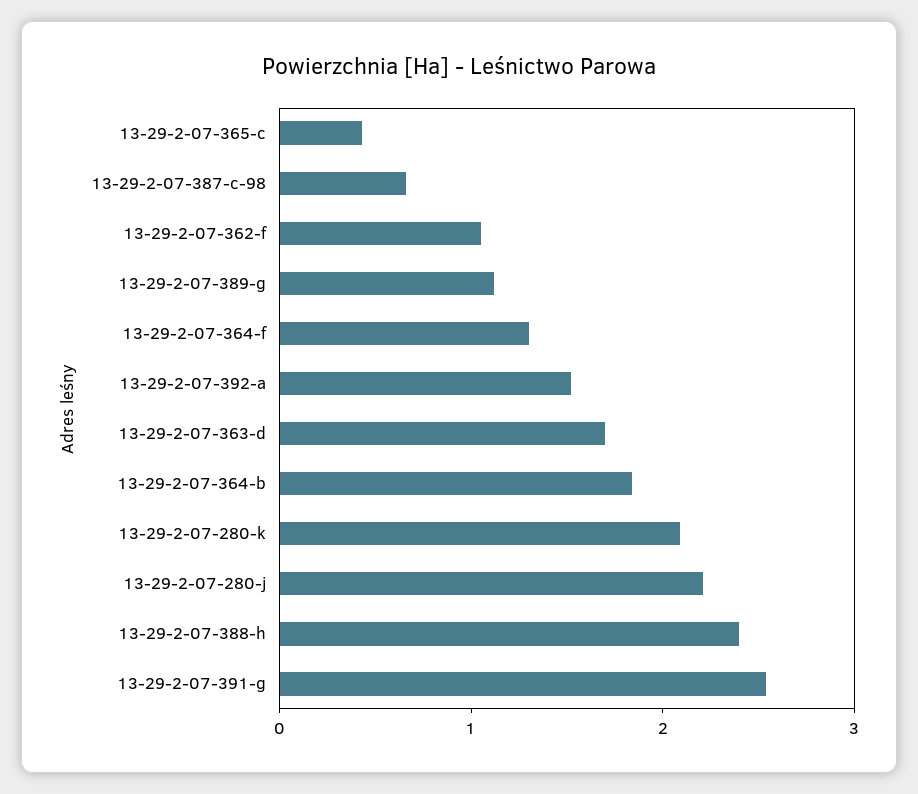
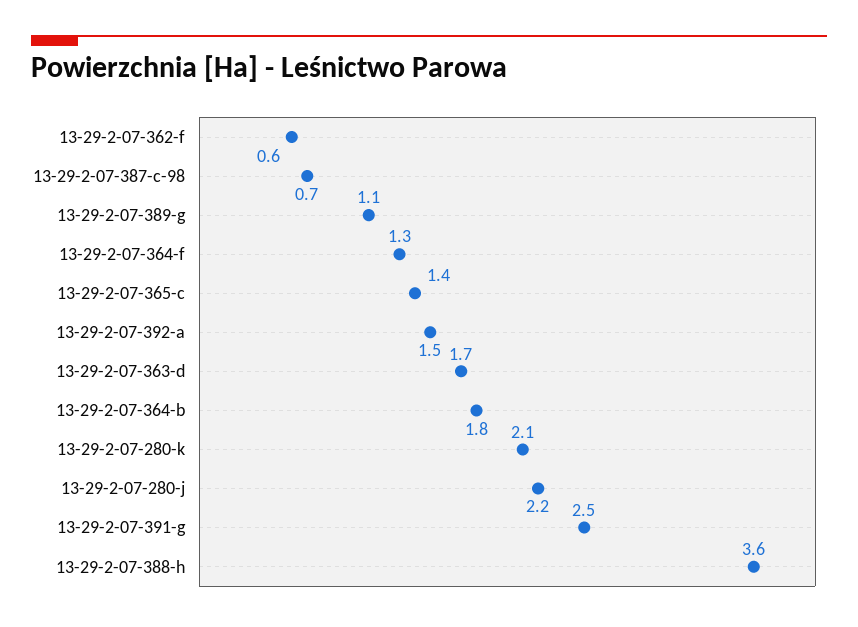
  {
-   "13-29-2-07-365-c": 0.4,
+   "13-29-2-07-365-c": 1.4,
    "13-29-2-07-387-c-98": 0.7,
-   "13-29-2-07-362-f": 1,
+   "13-29-2-07-362-f": 0.6,
    "13-29-2-07-389-g": 1.1,
    "13-29-2-07-364-f": 1.3,
    "13-29-2-07-392-a": 1.5,
    "13-29-2-07-363-d": 1.7,
    "13-29-2-07-364-b": 1.8,
    "13-29-2-07-280-k": 2.1,
    "13-29-2-07-280-j": 2.2,
-   "13-29-2-07-388-h": 2.4,
+   "13-29-2-07-388-h": 3.6,
    "13-29-2-07-391-g": 2.5
  }

